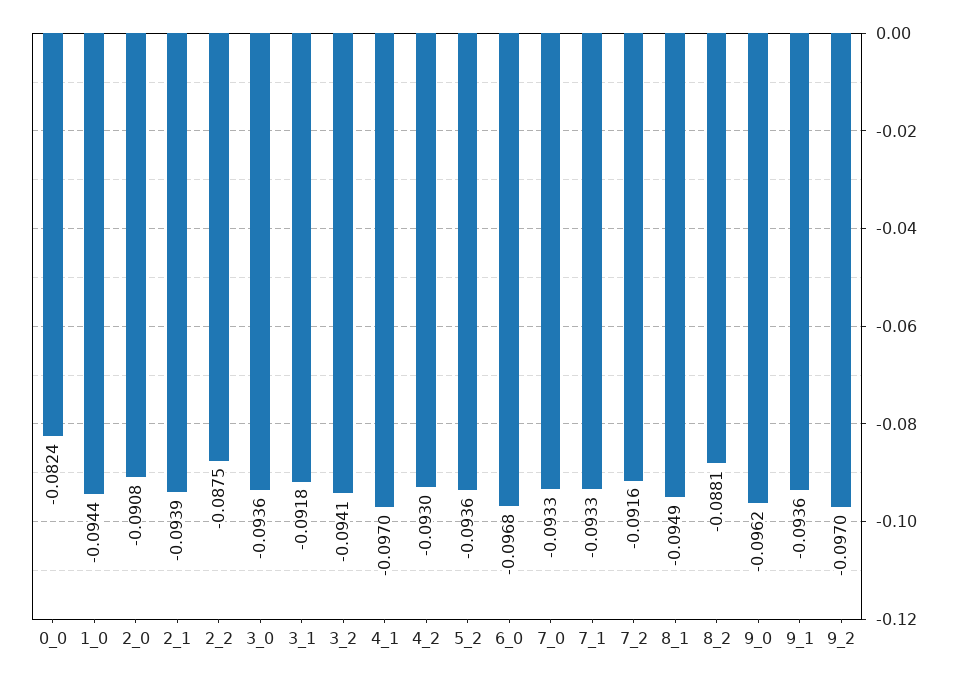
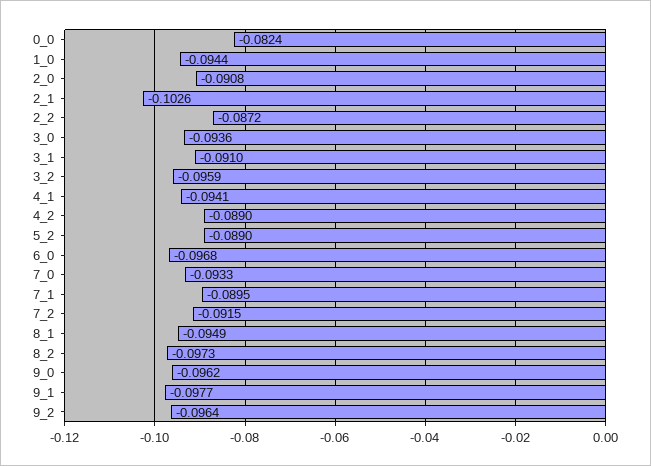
  {
    "0_0": -0.0824,
    "1_0": -0.0944,
    "2_0": -0.0908,
-   "2_1": -0.0939,
+   "2_1": -0.1026,
-   "2_2": -0.0875,
+   "2_2": -0.0872,
    "3_0": -0.0936,
-   "3_1": -0.0918,
+   "3_1": -0.091,
-   "3_2": -0.0941,
+   "3_2": -0.0959,
-   "4_1": -0.097,
+   "4_1": -0.0941,
-   "4_2": -0.093,
+   "4_2": -0.089,
-   "5_2": -0.0936,
+   "5_2": -0.089,
    "6_0": -0.0968,
    "7_0": -0.0933,
-   "7_1": -0.0933,
+   "7_1": -0.0895,
-   "7_2": -0.0916,
+   "7_2": -0.0915,
    "8_1": -0.0949,
-   "8_2": -0.0881,
+   "8_2": -0.0973,
    "9_0": -0.0962,
-   "9_1": -0.0936,
+   "9_1": -0.0977,
-   "9_2": -0.097
+   "9_2": -0.0964
  }

